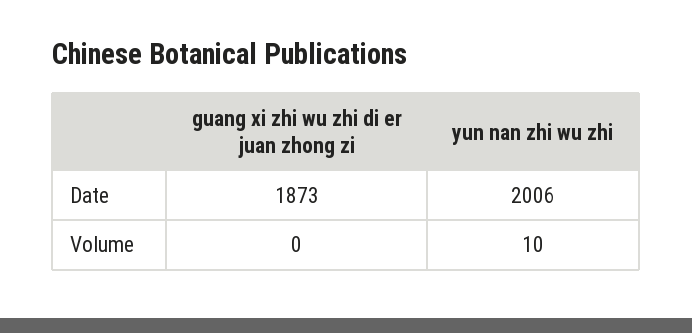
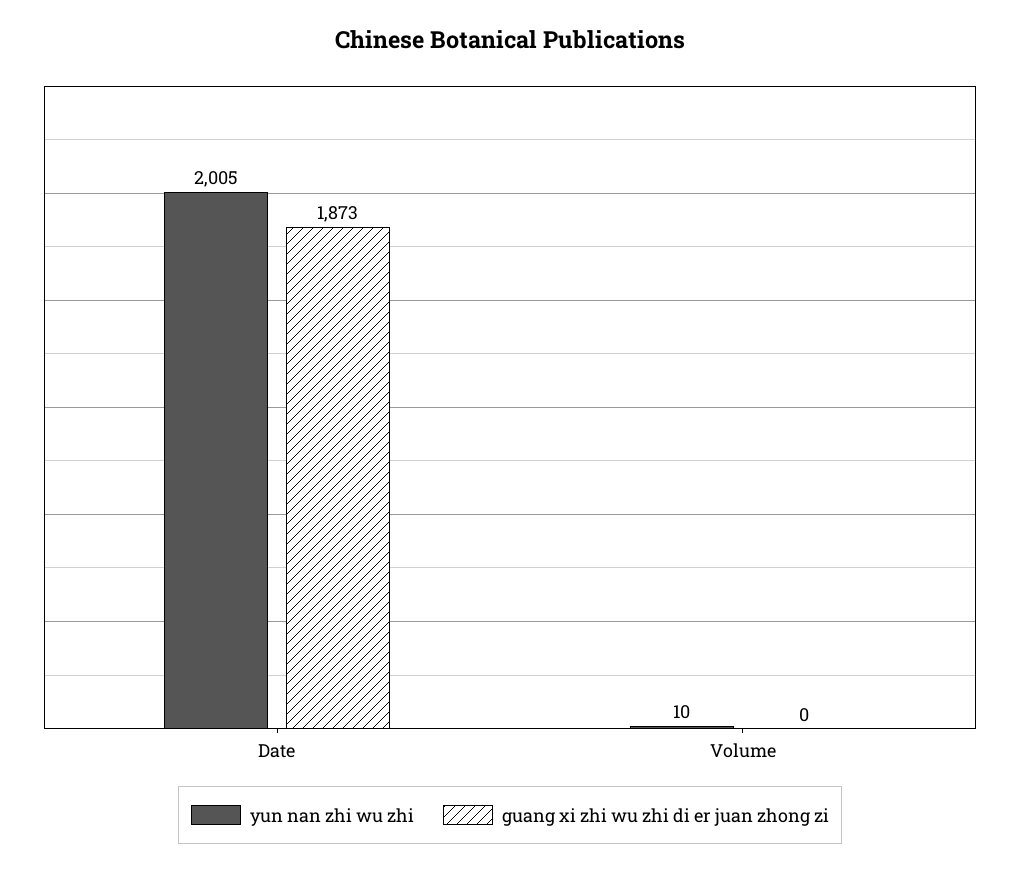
  {
    "guang xi zhi wu zhi di er juan zhong zi": {
      "Date": 1873,
      "Volume": 0
    },
    "yun nan zhi wu zhi": {
-     "Date": 2006,
+     "Date": 2005,
      "Volume": 10
    }
  }

